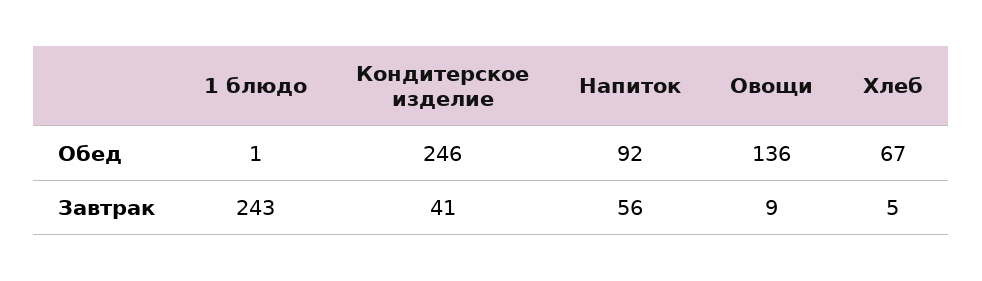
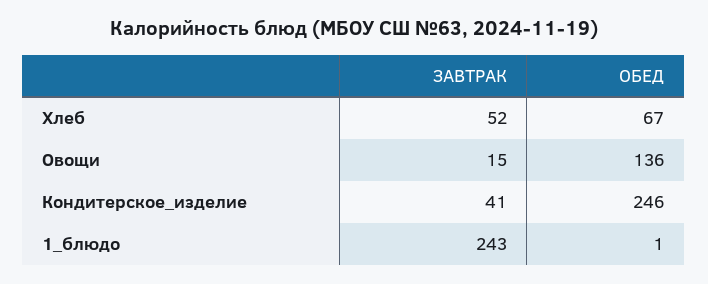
  {
    "1 блюдо": {
      "Обед": 1,
      "Завтрак": 243
    },
    "Кондитерское изделие": {
      "Обед": 246,
      "Завтрак": 41
    },
-   "Напиток": {
-     "Обед": 92,
-     "Завтрак": 56
-   },
    "Овощи": {
      "Обед": 136,
-     "Завтрак": 9
+     "Завтрак": 15
    },
    "Хлеб": {
      "Обед": 67,
-     "Завтрак": 5
+     "Завтрак": 52
    }
  }

